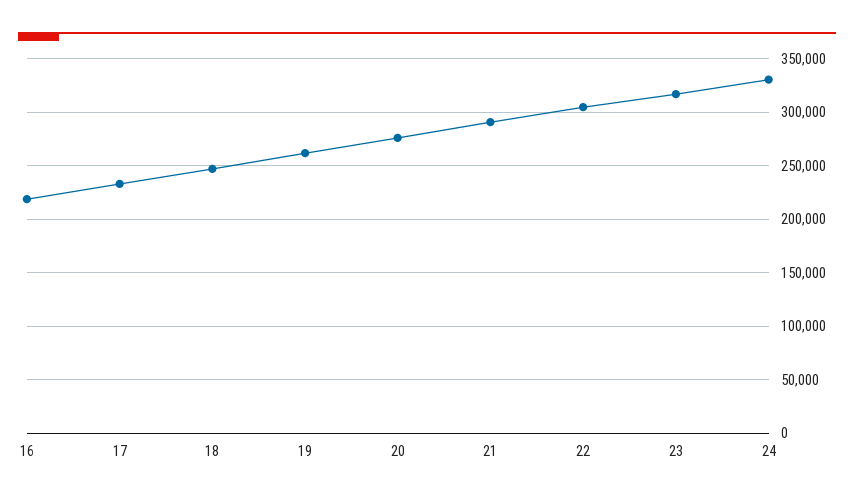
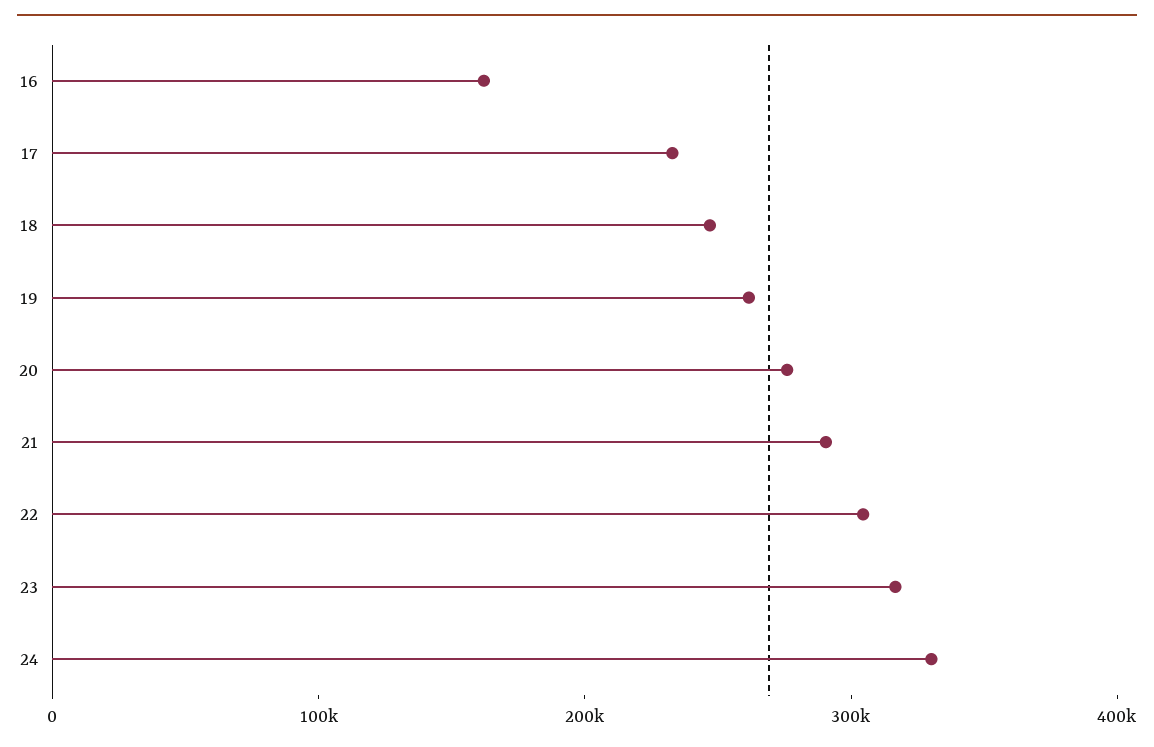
  {
-   "16": 220000,
+   "16": 160000,
    "17": 230000,
    "18": 250000,
    "19": 260000,
    "20": 280000,
    "21": 290000,
    "22": 300000,
    "23": 320000,
    "24": 330000
  }

